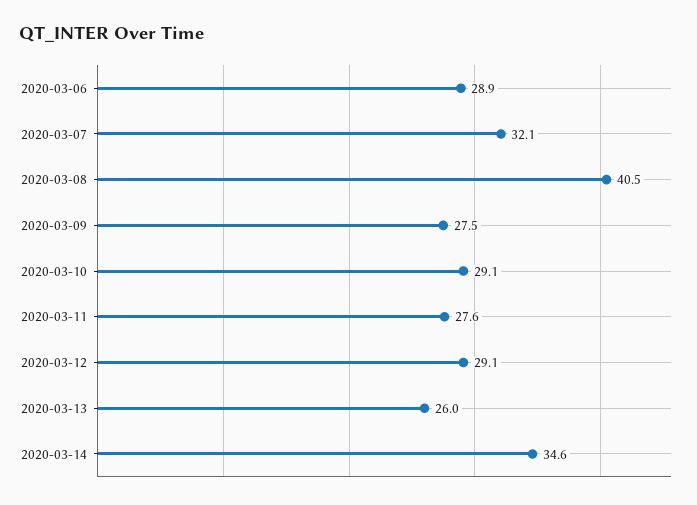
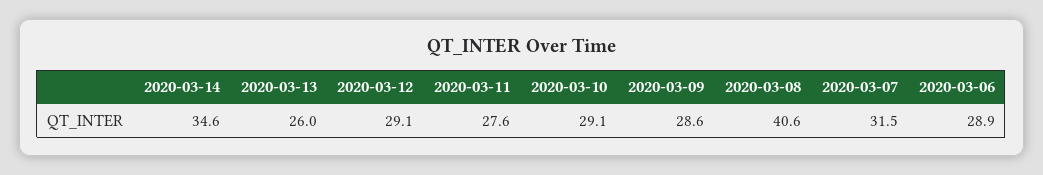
  {
    "2020-03-06": 28.9,
-   "2020-03-07": 32.1,
+   "2020-03-07": 31.5,
-   "2020-03-08": 40.5,
+   "2020-03-08": 40.6,
-   "2020-03-09": 27.5,
+   "2020-03-09": 28.6,
    "2020-03-10": 29.1,
    "2020-03-11": 27.6,
    "2020-03-12": 29.1,
    "2020-03-13": 26,
    "2020-03-14": 34.6
  }

